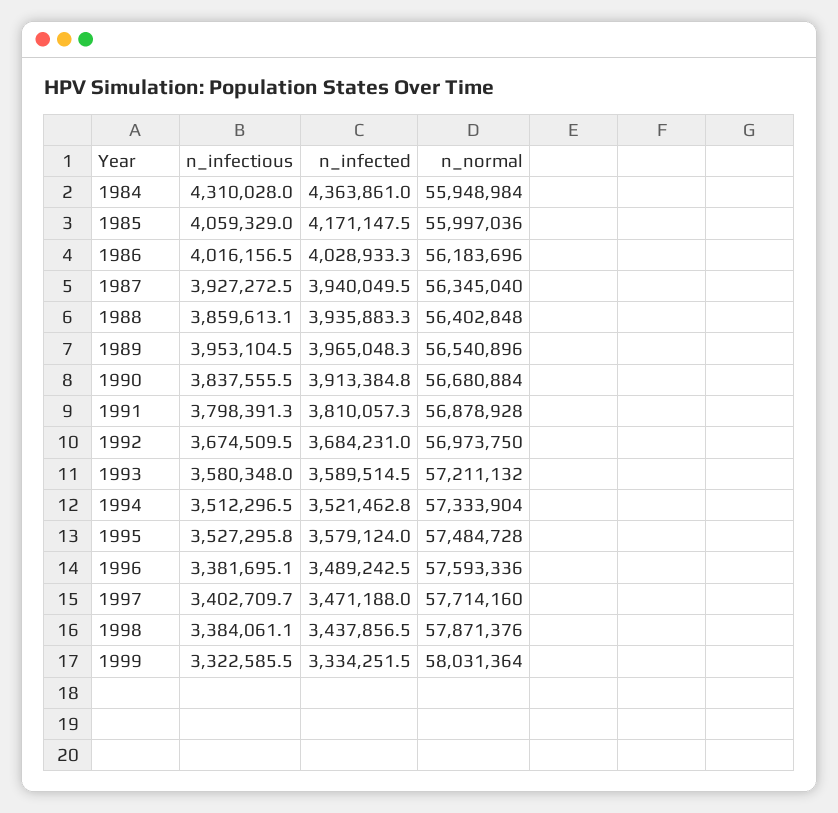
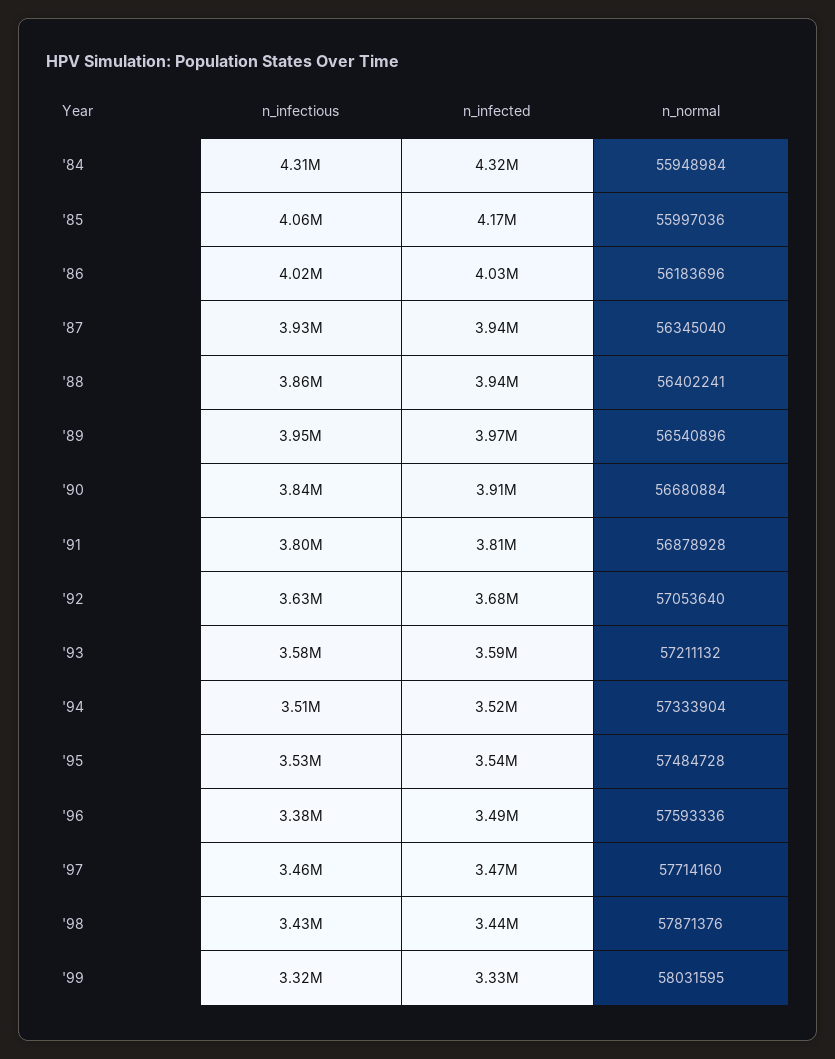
  {
    "n_infectious": {
      "1984": 4310028,
      "1985": 4059329,
      "1986": 4016156.5,
      "1987": 3927272.5,
      "1988": 3859613.1,
      "1989": 3953104.5,
      "1990": 3837555.5,
      "1991": 3798391.3,
-     "1992": 3674509.5,
+     "1992": 3630000,
      "1993": 3580348,
      "1994": 3512296.5,
      "1995": 3527295.8,
      "1996": 3381695.1,
-     "1997": 3402709.7,
+     "1997": 3460000,
-     "1998": 3384061.1,
+     "1998": 3430000,
      "1999": 3322585.5
    },
    "n_infected": {
-     "1984": 4363861,
+     "1984": 4320000,
      "1985": 4171147.5,
      "1986": 4028933.3,
      "1987": 3940049.5,
      "1988": 3935883.3,
      "1989": 3965048.3,
      "1990": 3913384.8,
      "1991": 3810057.3,
      "1992": 3684231,
      "1993": 3589514.5,
      "1994": 3521462.8,
-     "1995": 3579124,
+     "1995": 3540000,
      "1996": 3489242.5,
      "1997": 3471188,
      "1998": 3437856.5,
      "1999": 3334251.5
    },
    "n_normal": {
      "1984": 55948984,
      "1985": 55997036,
      "1986": 56183696,
      "1987": 56345040,
-     "1988": 56402848,
+     "1988": 56402241,
      "1989": 56540896,
      "1990": 56680884,
      "1991": 56878928,
-     "1992": 56973750,
+     "1992": 57053640,
      "1993": 57211132,
      "1994": 57333904,
      "1995": 57484728,
      "1996": 57593336,
      "1997": 57714160,
      "1998": 57871376,
-     "1999": 58031364
+     "1999": 58031595
    }
  }

